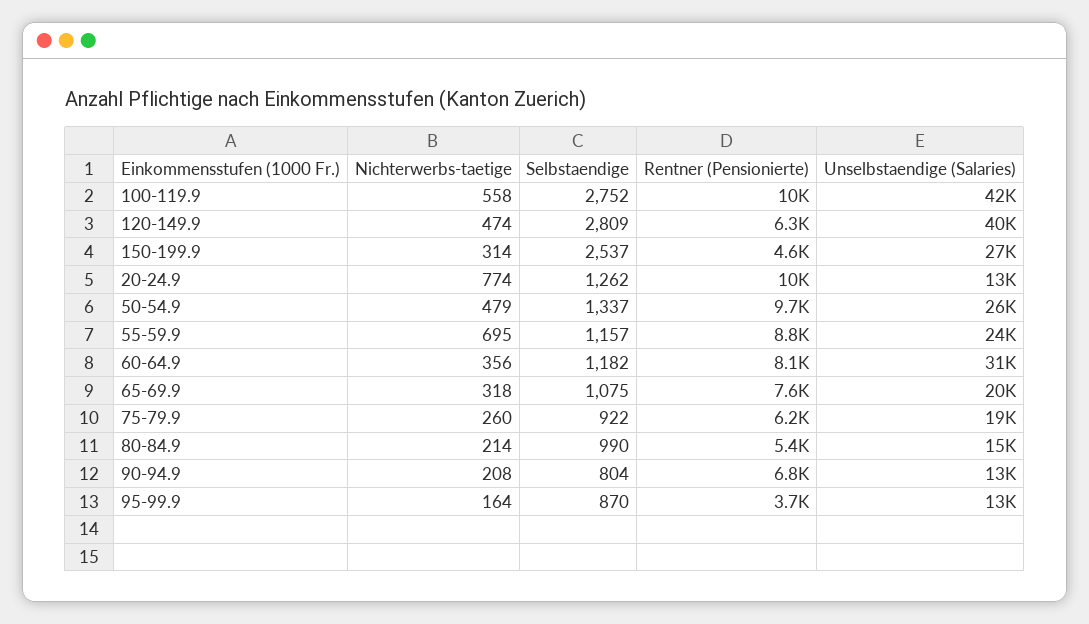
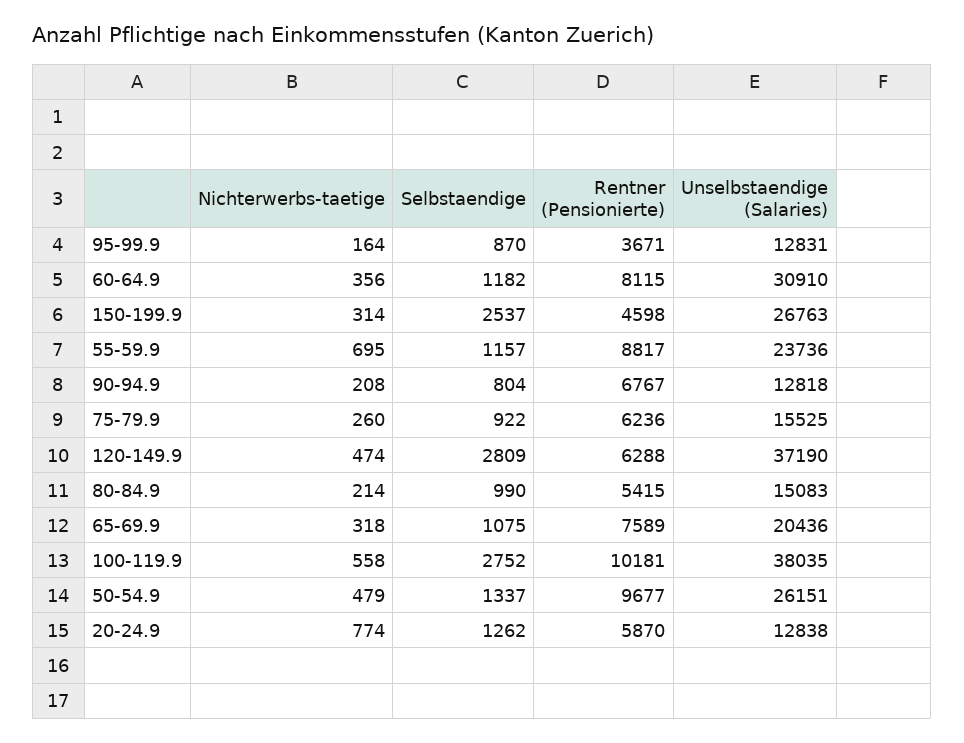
  {
    "Nichterwerbs-taetige": {
      "100-119.9": 558,
      "120-149.9": 474,
      "150-199.9": 314,
      "20-24.9": 774,
      "50-54.9": 479,
      "55-59.9": 695,
      "60-64.9": 356,
      "65-69.9": 318,
      "75-79.9": 260,
      "80-84.9": 214,
      "90-94.9": 208,
      "95-99.9": 164
    },
    "Selbstaendige": {
      "100-119.9": 2752,
      "120-149.9": 2809,
      "150-199.9": 2537,
      "20-24.9": 1262,
      "50-54.9": 1337,
      "55-59.9": 1157,
      "60-64.9": 1182,
      "65-69.9": 1075,
      "75-79.9": 922,
      "80-84.9": 990,
      "90-94.9": 804,
      "95-99.9": 870
    },
    "Rentner (Pensionierte)": {
      "100-119.9": 10181,
      "120-149.9": 6288,
      "150-199.9": 4598,
-     "20-24.9": 10000,
+     "20-24.9": 5870,
      "50-54.9": 9677,
      "55-59.9": 8817,
      "60-64.9": 8115,
      "65-69.9": 7589,
      "75-79.9": 6236,
      "80-84.9": 5415,
      "90-94.9": 6767,
      "95-99.9": 3671
    },
    "Unselbstaendige (Salaries)": {
-     "100-119.9": 42000,
+     "100-119.9": 38035,
-     "120-149.9": 40000,
+     "120-149.9": 37190,
      "150-199.9": 26763,
      "20-24.9": 12838,
      "50-54.9": 26151,
      "55-59.9": 23736,
      "60-64.9": 30910,
      "65-69.9": 20436,
-     "75-79.9": 19000,
+     "75-79.9": 15525,
      "80-84.9": 15083,
      "90-94.9": 12818,
      "95-99.9": 12831
    }
  }

